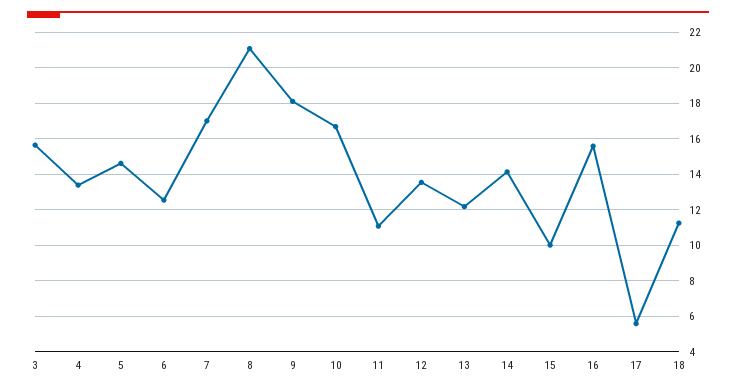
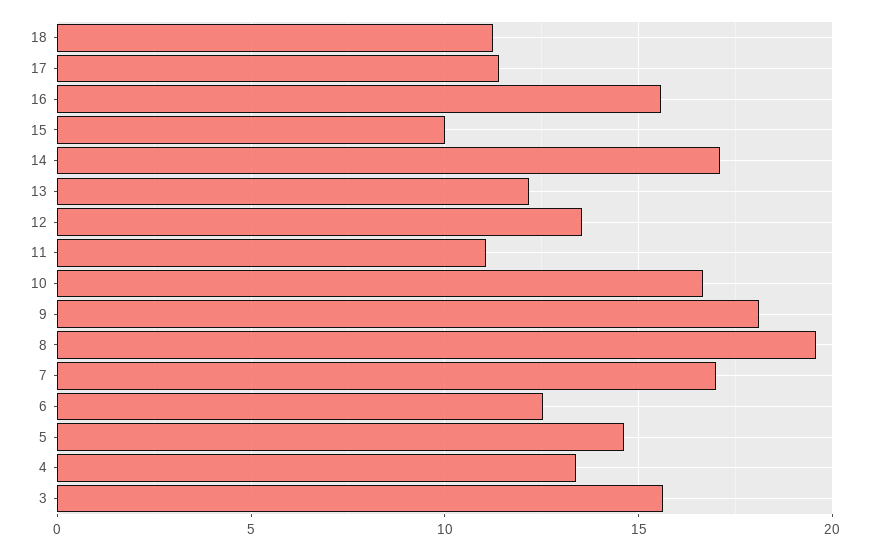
  {
    "3": 15.5,
    "4": 13.5,
    "5": 14.5,
    "6": 12.5,
    "7": 17,
-   "8": 21,
+   "8": 19.5,
    "9": 18,
    "10": 16.5,
    "11": 11,
    "12": 13.5,
    "13": 12,
-   "14": 14,
+   "14": 17,
    "15": 10,
    "16": 15.5,
-   "17": 5.5,
+   "17": 11.5,
    "18": 11
  }

